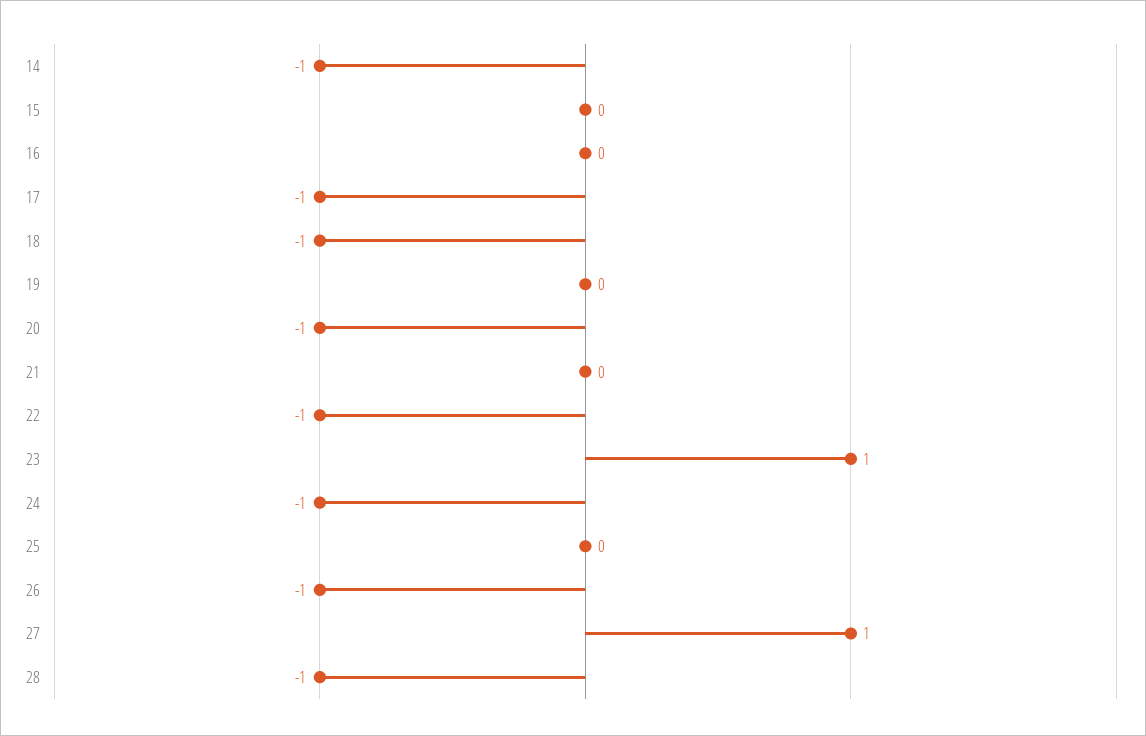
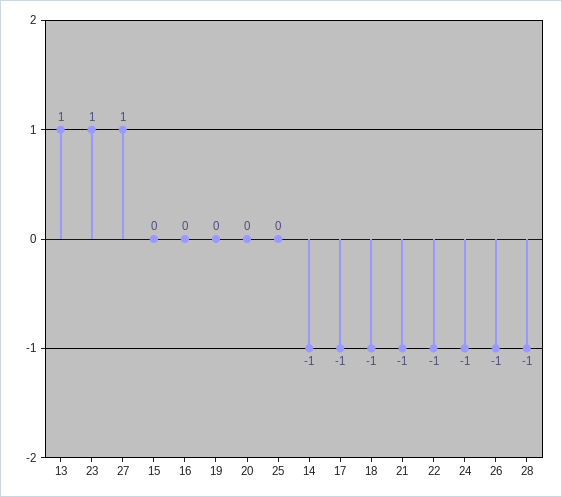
  {
    "14": -1,
    "15": 0,
    "16": 0,
    "17": -1,
    "18": -1,
    "19": 0,
-   "20": -1,
+   "20": 0,
-   "21": 0,
+   "21": -1,
    "22": -1,
    "23": 1,
    "24": -1,
    "25": 0,
    "26": -1,
    "27": 1,
-   "28": -1
+   "28": -1,
+   "13": 1
  }

